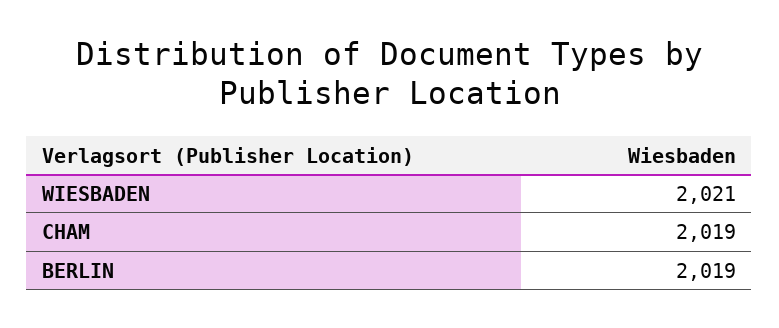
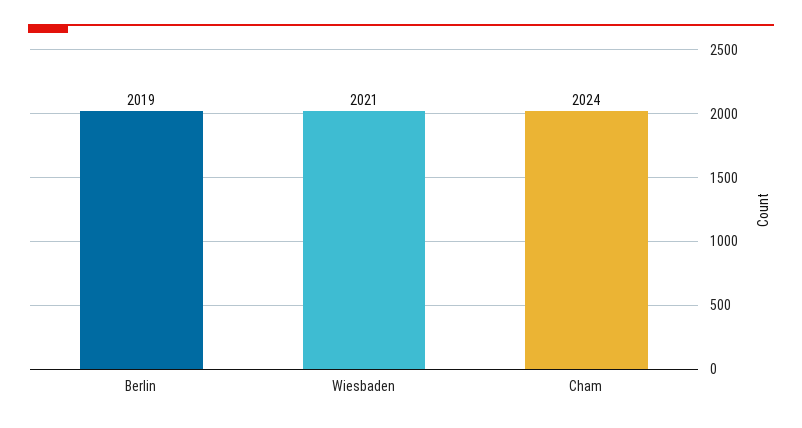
  {
    "WIESBADEN": 2021,
-   "CHAM": 2019,
+   "CHAM": 2024,
    "BERLIN": 2019
  }

